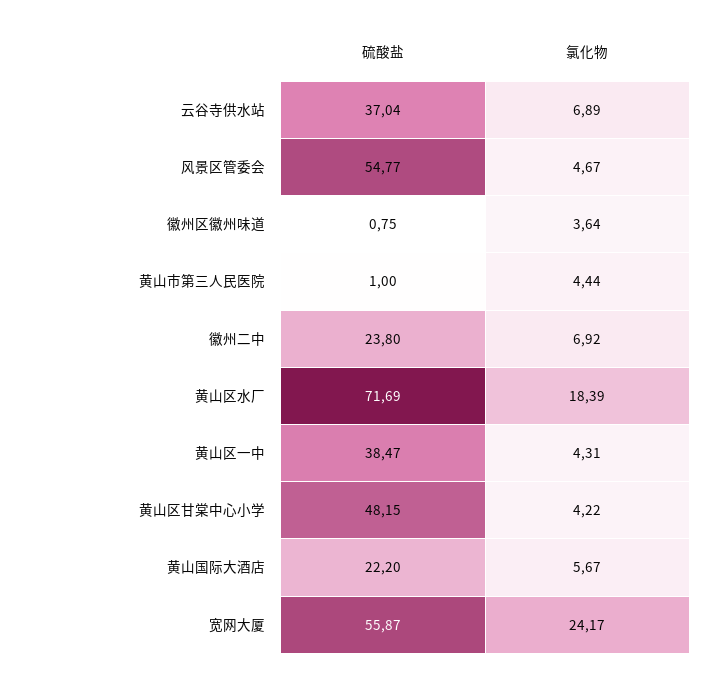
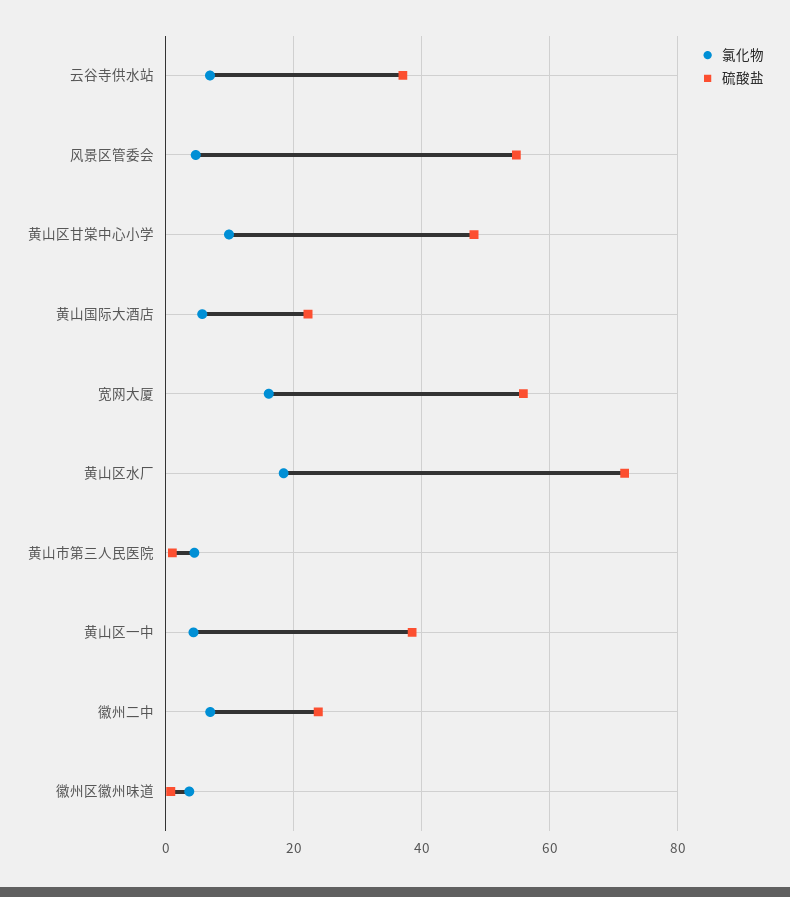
  {
    "硫酸盐": {
      "云谷寺供水站": 37.04,
      "风景区管委会": 54.77,
      "徽州区徽州味道": 0.75,
      "黄山市第三人民医院": 1,
      "徽州二中": 23.8,
      "黄山区水厂": 71.69,
      "黄山区一中": 38.47,
      "黄山区甘棠中心小学": 48.15,
      "黄山国际大酒店": 22.2,
      "宽网大厦": 55.87
    },
    "氯化物": {
      "云谷寺供水站": 6.89,
      "风景区管委会": 4.67,
      "徽州区徽州味道": 3.64,
      "黄山市第三人民医院": 4.44,
      "徽州二中": 6.92,
      "黄山区水厂": 18.39,
      "黄山区一中": 4.31,
-     "黄山区甘棠中心小学": 4.22,
+     "黄山区甘棠中心小学": 10,
      "黄山国际大酒店": 5.67,
-     "宽网大厦": 24.17
+     "宽网大厦": 16
    }
  }

